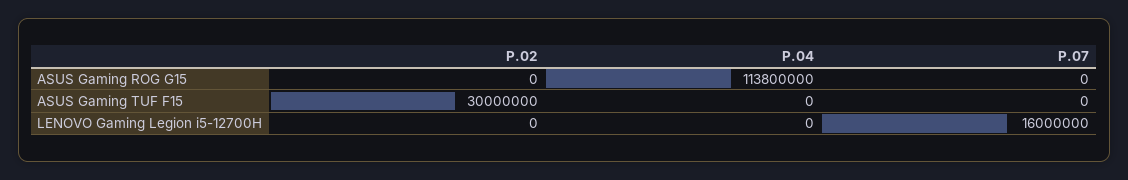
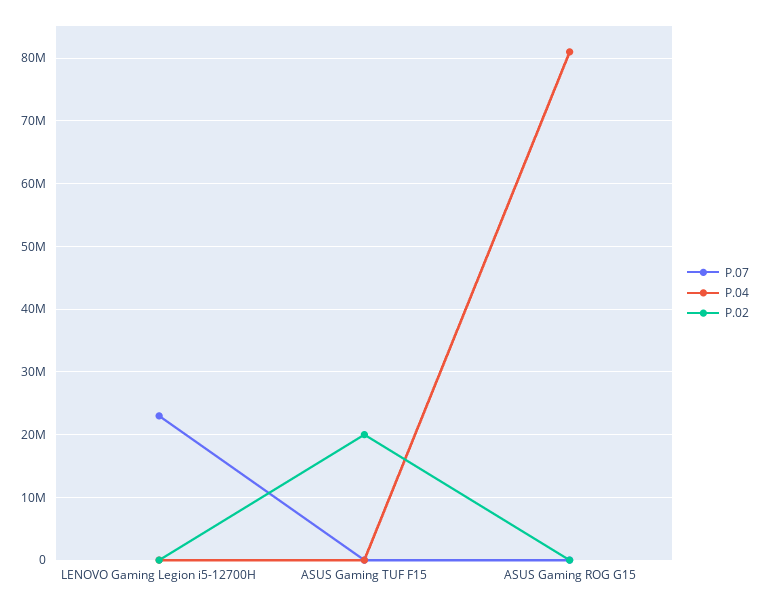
  {
    "P.02": {
      "ASUS Gaming ROG G15": 0,
-     "ASUS Gaming TUF F15": 30000000,
+     "ASUS Gaming TUF F15": 20000000,
      "LENOVO Gaming Legion i5-12700H": 0
    },
    "P.04": {
-     "ASUS Gaming ROG G15": 113800000,
+     "ASUS Gaming ROG G15": 81000000,
      "ASUS Gaming TUF F15": 0,
      "LENOVO Gaming Legion i5-12700H": 0
    },
    "P.07": {
      "ASUS Gaming ROG G15": 0,
      "ASUS Gaming TUF F15": 0,
-     "LENOVO Gaming Legion i5-12700H": 16000000
+     "LENOVO Gaming Legion i5-12700H": 23000000
    }
  }

